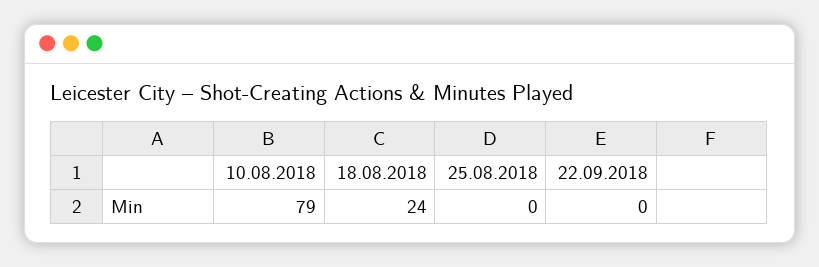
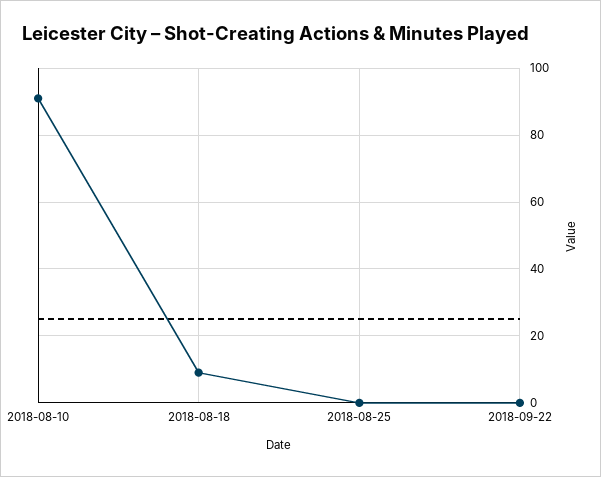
  {
-   "10.08.2018": 79,
+   "10.08.2018": 90,
-   "18.08.2018": 24,
+   "18.08.2018": 10,
    "25.08.2018": 0,
    "22.09.2018": 0
  }

